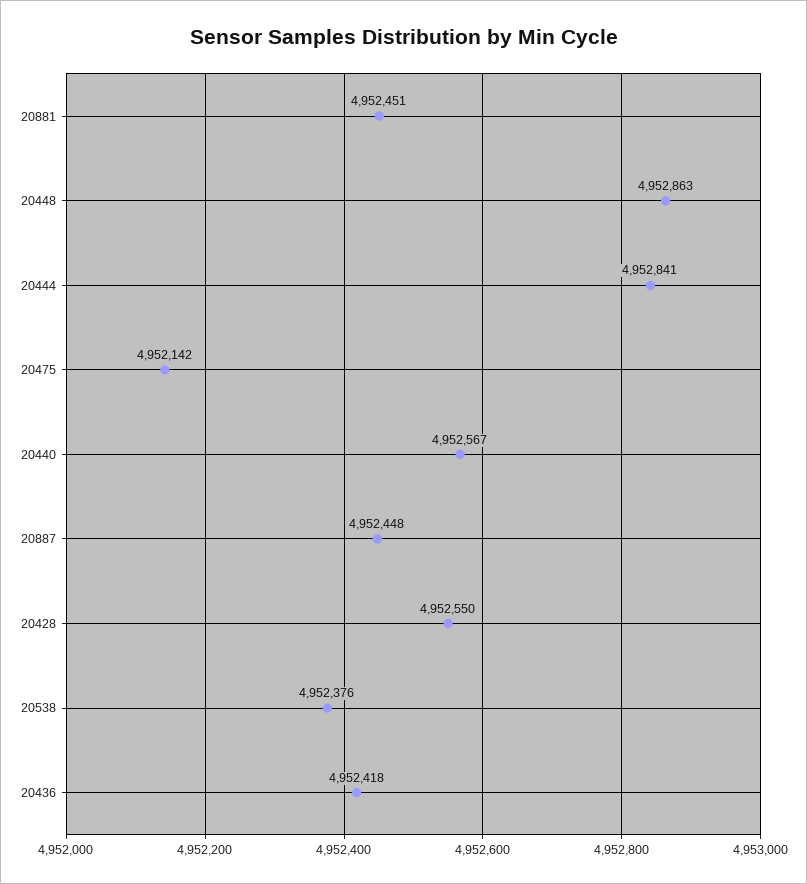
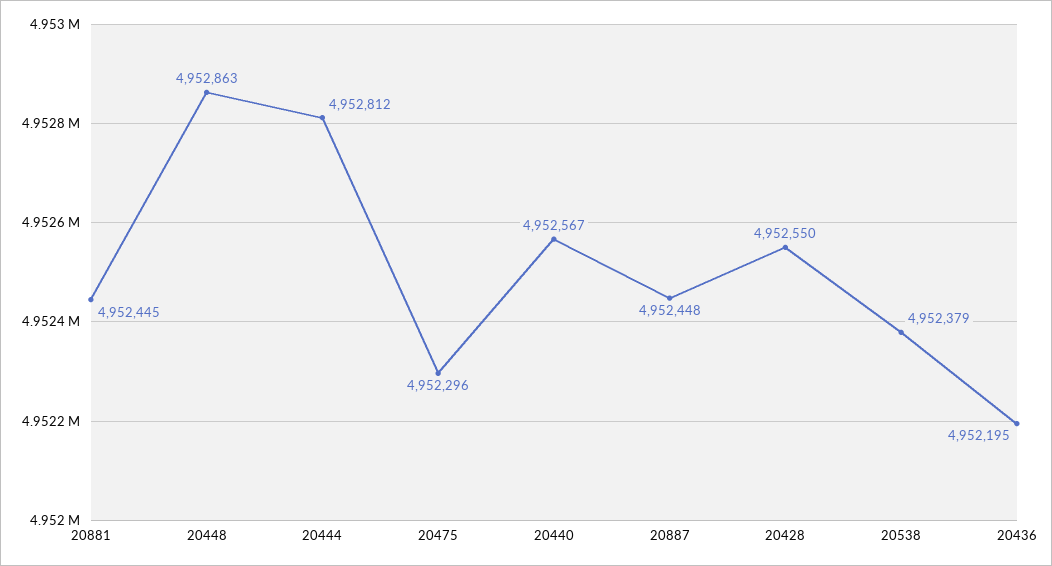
  {
-   "20881": 4952451,
+   "20881": 4952445,
    "20448": 4952863,
-   "20444": 4952841,
+   "20444": 4952812,
-   "20475": 4952142,
+   "20475": 4952296,
    "20440": 4952567,
    "20887": 4952448,
    "20428": 4952550,
-   "20538": 4952376,
+   "20538": 4952379,
-   "20436": 4952418
+   "20436": 4952195
  }

